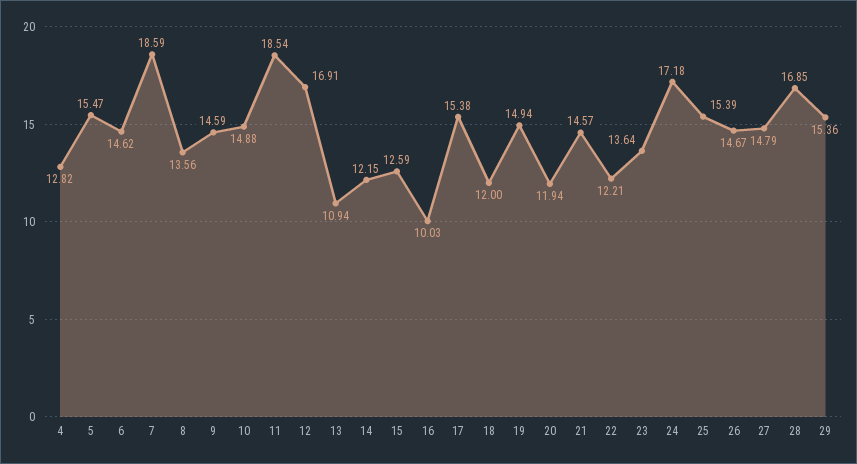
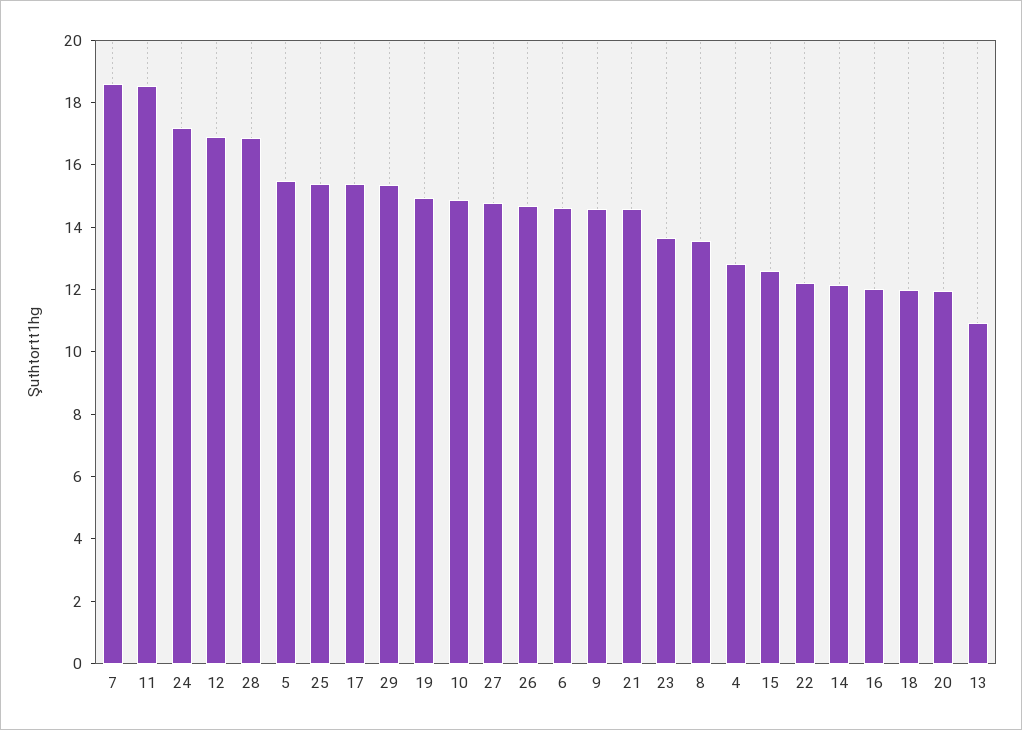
  {
    "4": 12.82,
    "5": 15.47,
    "6": 14.62,
    "7": 18.59,
    "8": 13.56,
    "9": 14.59,
    "10": 14.88,
    "11": 18.54,
    "12": 16.91,
    "13": 10.94,
    "14": 12.15,
    "15": 12.59,
-   "16": 10.03,
+   "16": 12,
    "17": 15.38,
    "18": 12,
    "19": 14.94,
    "20": 11.94,
    "21": 14.57,
    "22": 12.21,
    "23": 13.64,
    "24": 17.18,
    "25": 15.39,
    "26": 14.67,
    "27": 14.79,
    "28": 16.85,
    "29": 15.36
  }

